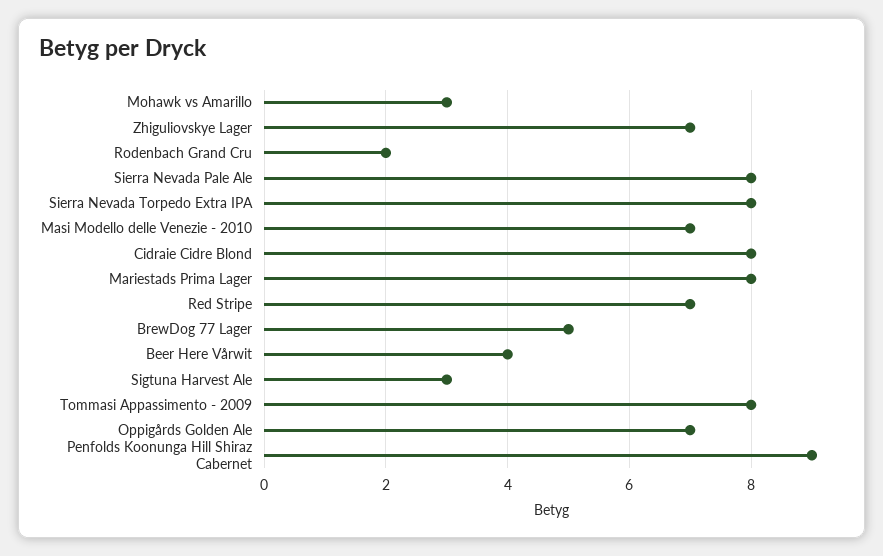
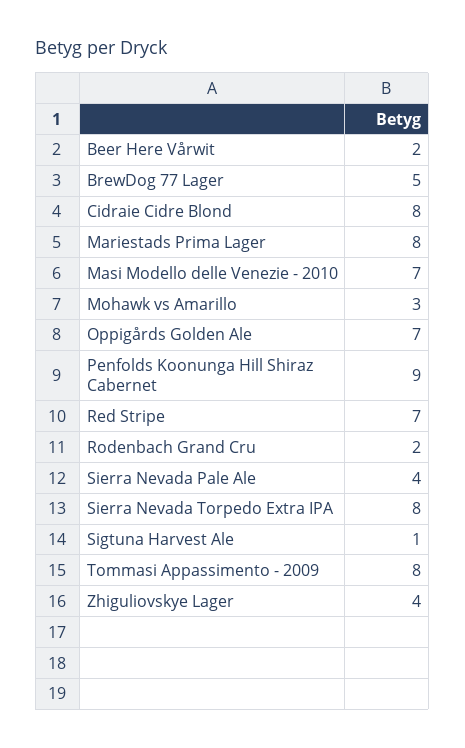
  {
    "Mohawk vs Amarillo": 3,
-   "Zhiguliovskye Lager": 7,
+   "Zhiguliovskye Lager": 4,
    "Rodenbach Grand Cru": 2,
-   "Sierra Nevada Pale Ale": 8,
+   "Sierra Nevada Pale Ale": 4,
    "Sierra Nevada Torpedo Extra IPA": 8,
    "Masi Modello delle Venezie - 2010": 7,
    "Cidraie Cidre Blond": 8,
    "Mariestads Prima Lager": 8,
    "Red Stripe": 7,
    "BrewDog 77 Lager": 5,
-   "Beer Here Vårwit": 4,
+   "Beer Here Vårwit": 2,
-   "Sigtuna Harvest Ale": 3,
+   "Sigtuna Harvest Ale": 1,
    "Tommasi Appassimento - 2009": 8,
    "Oppigårds Golden Ale": 7,
    "Penfolds Koonunga Hill Shiraz Cabernet": 9
  }

